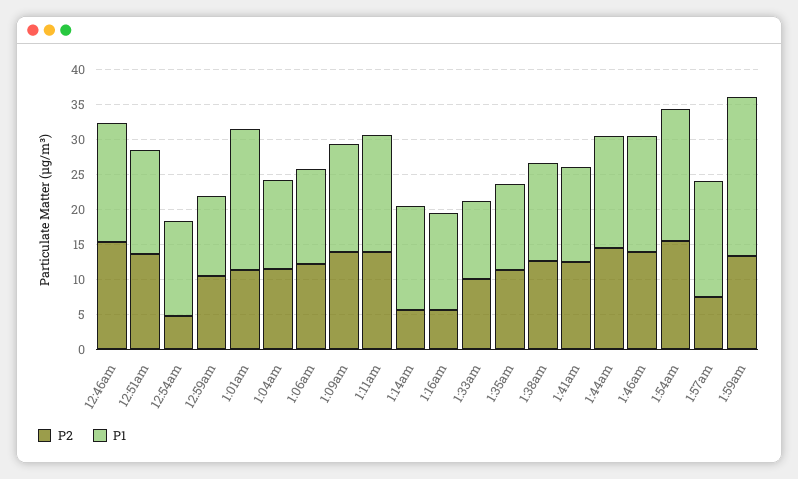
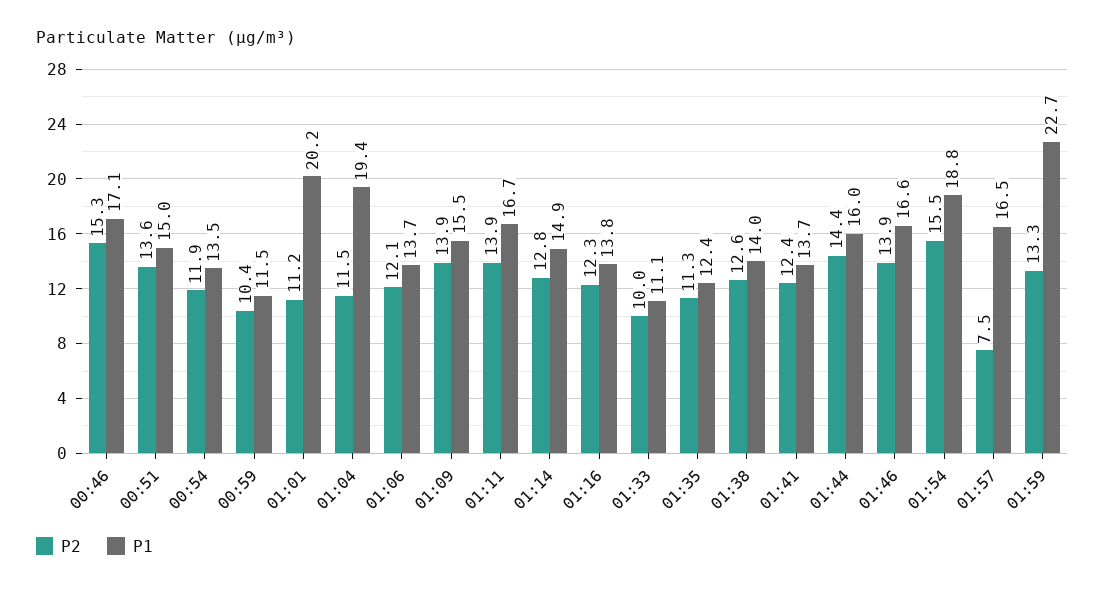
  {
    "P2": {
      "12:46am": 15.3,
      "12:51am": 13.6,
-     "12:54am": 5,
+     "12:54am": 11.9,
      "12:59am": 10.4,
      "1:01am": 11.2,
      "1:04am": 11.5,
      "1:06am": 12.1,
      "1:09am": 13.9,
      "1:11am": 13.9,
-     "1:14am": 5,
+     "1:14am": 12.8,
-     "1:16am": 5,
+     "1:16am": 12.3,
      "1:33am": 10,
      "1:35am": 11.3,
      "1:38am": 12.6,
      "1:41am": 12.4,
      "1:44am": 14.4,
      "1:46am": 13.9,
      "1:54am": 15.5,
      "1:57am": 7.5,
      "1:59am": 13.3
    },
    "P1": {
      "12:46am": 17.1,
      "12:51am": 15,
      "12:54am": 13.5,
      "12:59am": 11.5,
      "1:01am": 20.2,
-     "1:04am": 12.5,
+     "1:04am": 19.4,
      "1:06am": 13.7,
      "1:09am": 15.5,
      "1:11am": 16.7,
      "1:14am": 14.9,
      "1:16am": 13.8,
      "1:33am": 11.1,
      "1:35am": 12.4,
      "1:38am": 14,
      "1:41am": 13.7,
      "1:44am": 16,
      "1:46am": 16.6,
      "1:54am": 18.8,
      "1:57am": 16.5,
      "1:59am": 22.7
    }
  }

